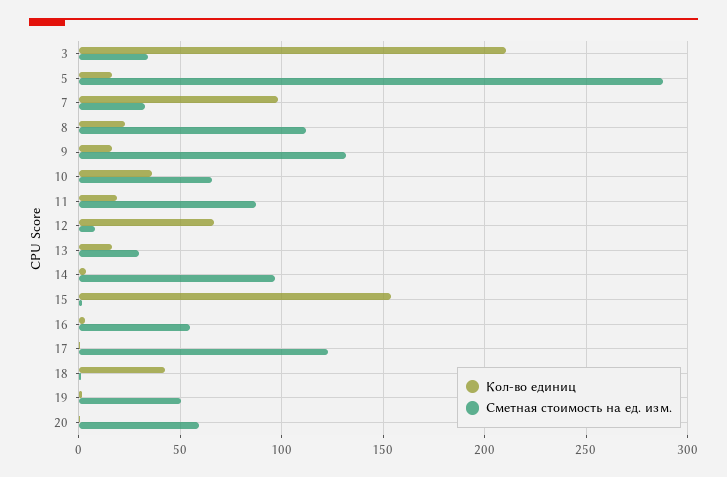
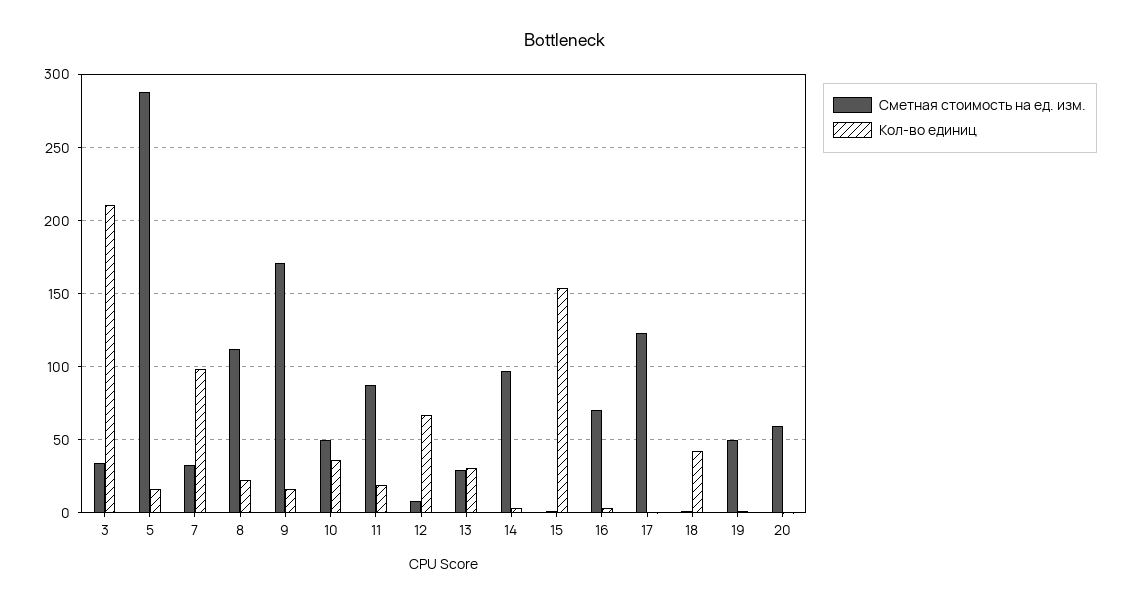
  {
    "Кол-во единиц": {
      "3": 210,
      "5": 15,
      "7": 100,
      "8": 25,
      "9": 15,
      "10": 35,
      "11": 20,
      "12": 65,
-     "13": 15,
+     "13": 30,
      "14": 5,
      "15": 155,
      "16": 5,
      "17": 0,
      "18": 45,
      "19": 0,
      "20": 0
    },
    "Сметная стоимость на ед. изм.": {
      "3": 35,
      "5": 290,
      "7": 35,
      "8": 110,
-     "9": 130,
+     "9": 170,
-     "10": 65,
+     "10": 50,
      "11": 85,
      "12": 10,
      "13": 30,
      "14": 95,
      "15": 0,
-     "16": 55,
+     "16": 70,
      "17": 125,
      "18": 0,
      "19": 50,
      "20": 60
    }
  }

